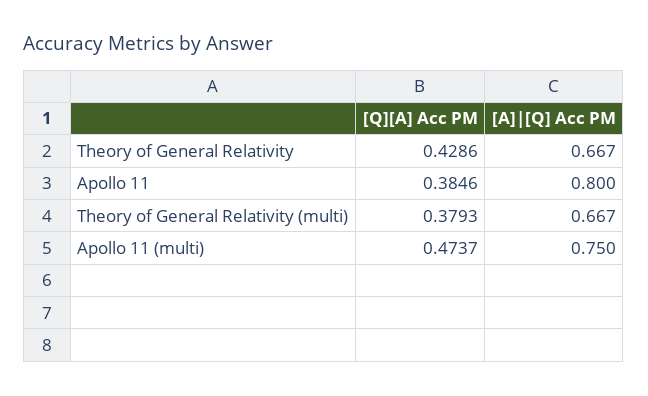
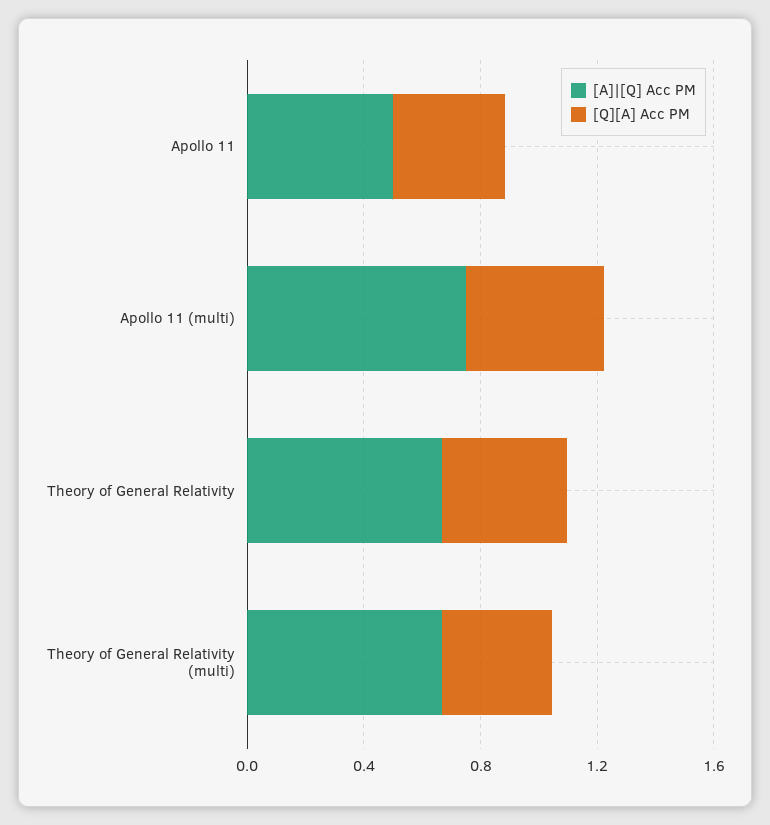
  {
    "[Q][A] Acc PM": {
      "Theory of General Relativity": 0.4286,
      "Apollo 11": 0.3846,
      "Theory of General Relativity (multi)": 0.3793,
      "Apollo 11 (multi)": 0.4737
    },
    "[A]|[Q] Acc PM": {
      "Theory of General Relativity": 0.667,
-     "Apollo 11": 0.8,
+     "Apollo 11": 0.5,
      "Theory of General Relativity (multi)": 0.667,
      "Apollo 11 (multi)": 0.75
    }
  }

